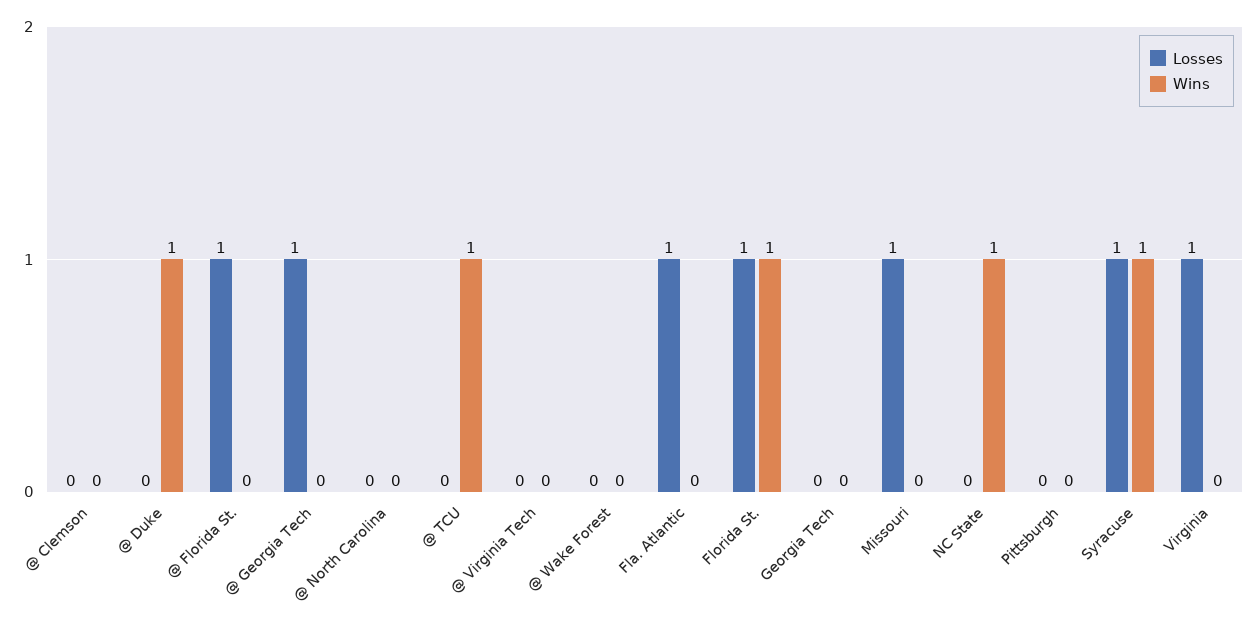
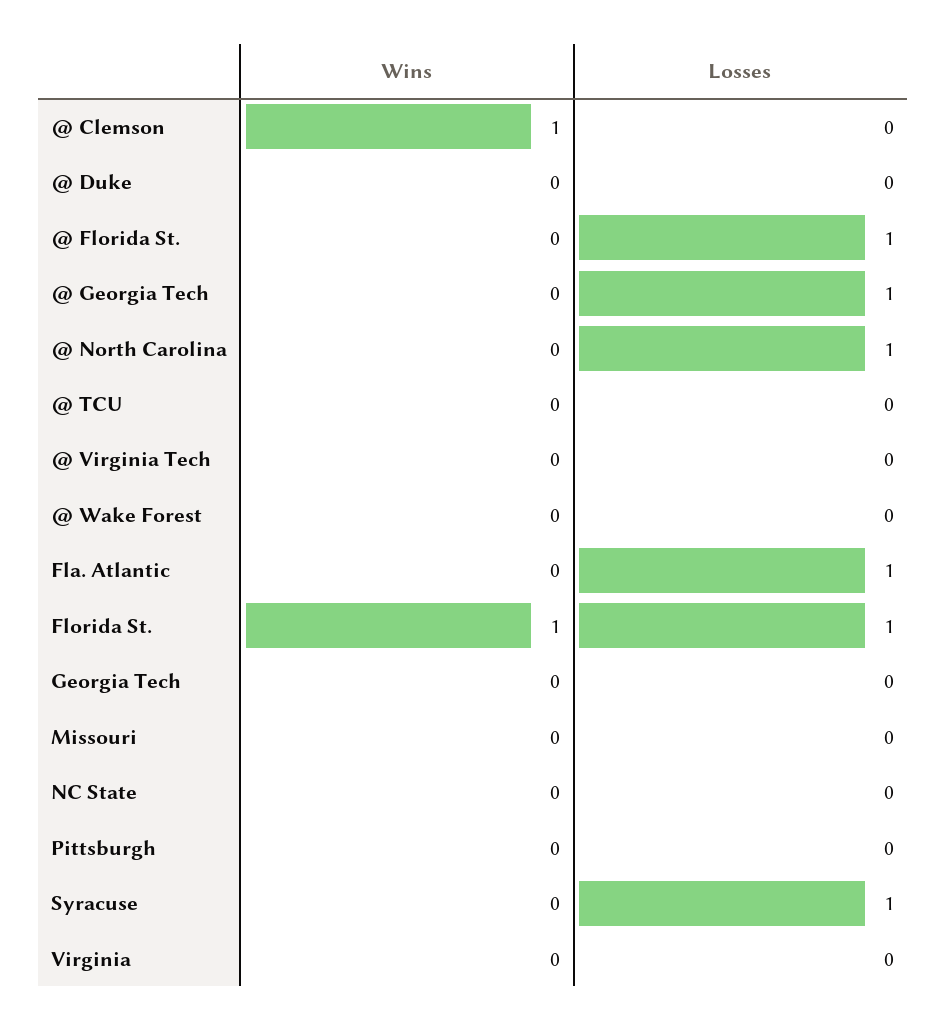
  {
    "Losses": {
      "@ Clemson": 0,
      "@ Duke": 0,
      "@ Florida St.": 1,
      "@ Georgia Tech": 1,
-     "@ North Carolina": 0,
+     "@ North Carolina": 1,
      "@ TCU": 0,
      "@ Virginia Tech": 0,
      "@ Wake Forest": 0,
      "Fla. Atlantic": 1,
      "Florida St.": 1,
      "Georgia Tech": 0,
-     "Missouri": 1,
+     "Missouri": 0,
      "NC State": 0,
      "Pittsburgh": 0,
      "Syracuse": 1,
-     "Virginia": 1
+     "Virginia": 0
    },
    "Wins": {
-     "@ Clemson": 0,
+     "@ Clemson": 1,
-     "@ Duke": 1,
+     "@ Duke": 0,
      "@ Florida St.": 0,
      "@ Georgia Tech": 0,
      "@ North Carolina": 0,
-     "@ TCU": 1,
+     "@ TCU": 0,
      "@ Virginia Tech": 0,
      "@ Wake Forest": 0,
      "Fla. Atlantic": 0,
      "Florida St.": 1,
      "Georgia Tech": 0,
      "Missouri": 0,
-     "NC State": 1,
+     "NC State": 0,
      "Pittsburgh": 0,
-     "Syracuse": 1,
+     "Syracuse": 0,
      "Virginia": 0
    }
  }

